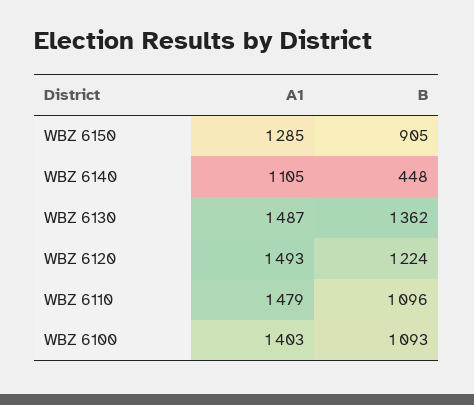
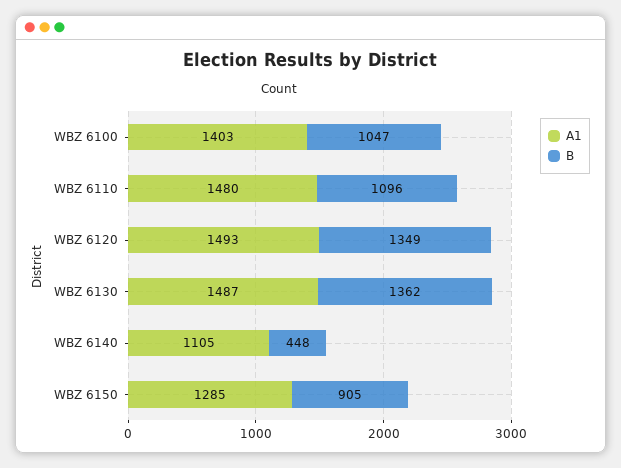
  {
    "A1": {
      "WBZ 6150": 1285,
      "WBZ 6140": 1105,
      "WBZ 6130": 1487,
      "WBZ 6120": 1493,
-     "WBZ 6110": 1479,
+     "WBZ 6110": 1480,
      "WBZ 6100": 1403
    },
    "B": {
      "WBZ 6150": 905,
      "WBZ 6140": 448,
      "WBZ 6130": 1362,
-     "WBZ 6120": 1224,
+     "WBZ 6120": 1349,
      "WBZ 6110": 1096,
-     "WBZ 6100": 1093
+     "WBZ 6100": 1047
    }
  }

